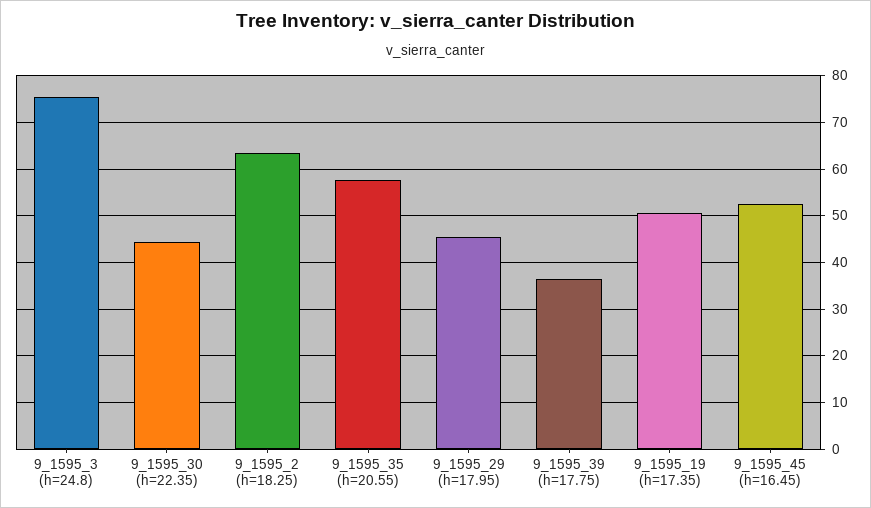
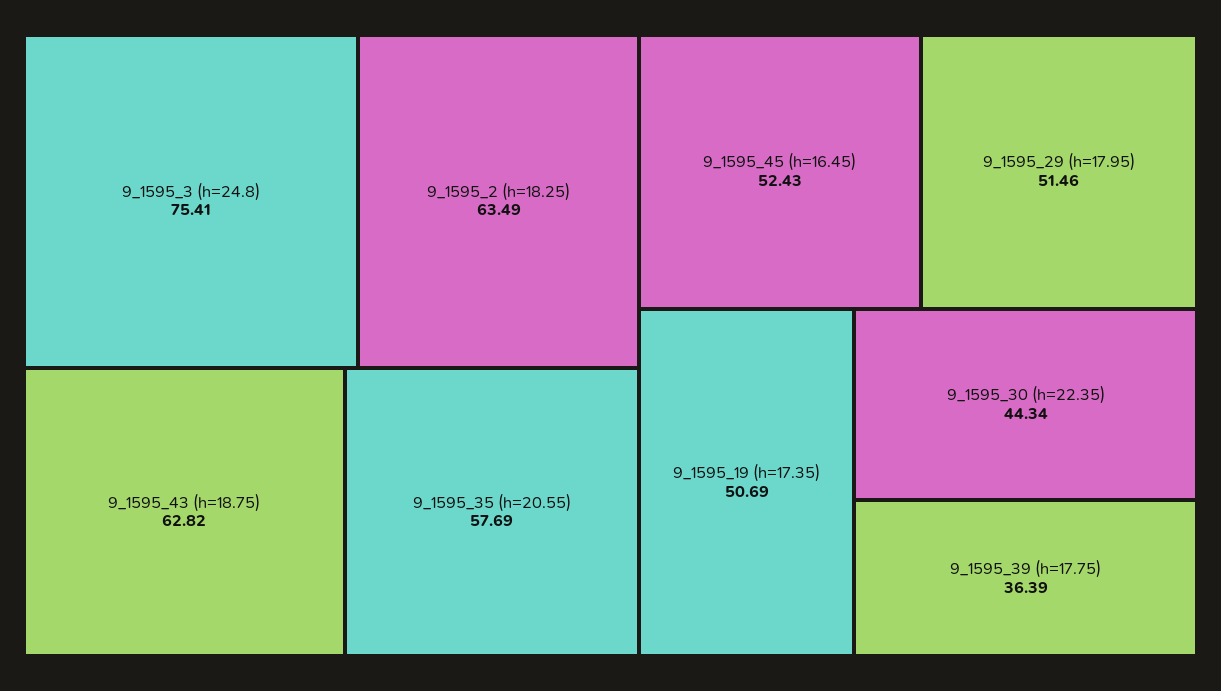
  {
    "9_1595_3 (h=24.8)": 75.41,
    "9_1595_30 (h=22.35)": 44.34,
    "9_1595_2 (h=18.25)": 63.49,
    "9_1595_35 (h=20.55)": 57.69,
-   "9_1595_29 (h=17.95)": 46,
+   "9_1595_29 (h=17.95)": 51.46,
    "9_1595_39 (h=17.75)": 36.39,
    "9_1595_19 (h=17.35)": 50.69,
-   "9_1595_45 (h=16.45)": 52.43
+   "9_1595_45 (h=16.45)": 52.43,
+   "9_1595_43 (h=18.75)": 62.82
  }

